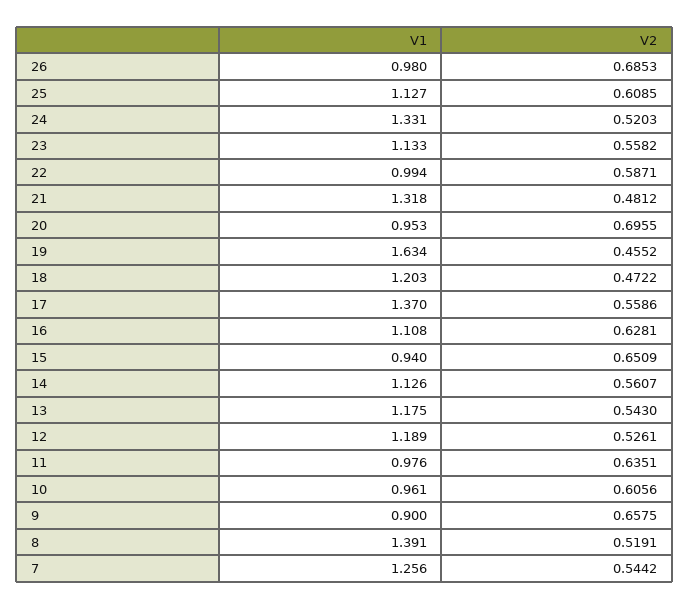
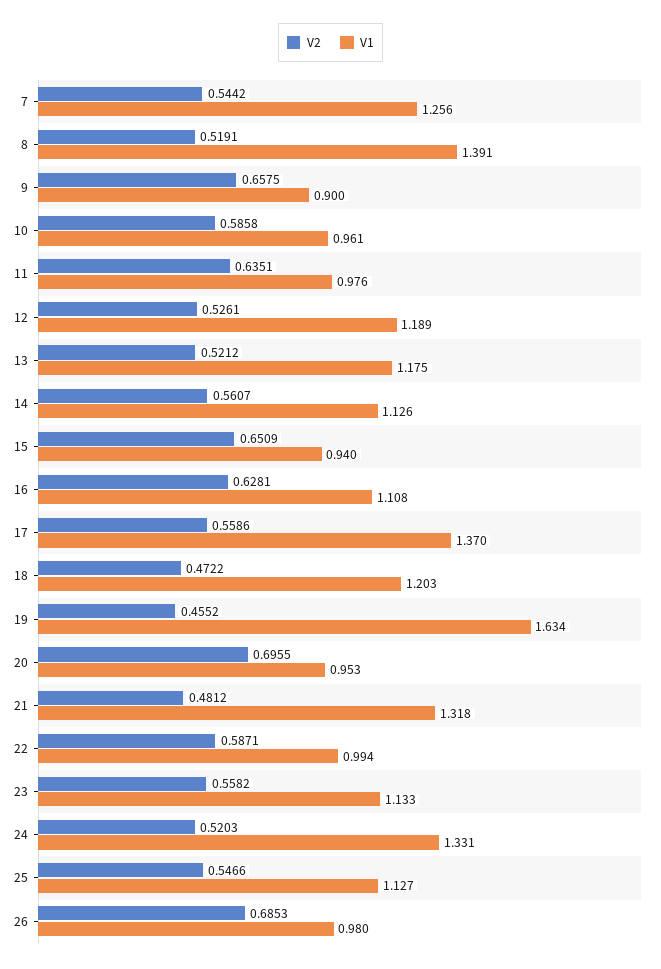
  {
    "V1": {
      "26": 0.98,
      "25": 1.127,
      "24": 1.331,
      "23": 1.133,
      "22": 0.994,
      "21": 1.318,
      "20": 0.953,
      "19": 1.634,
      "18": 1.203,
      "17": 1.37,
      "16": 1.108,
      "15": 0.94,
      "14": 1.126,
      "13": 1.175,
      "12": 1.189,
      "11": 0.976,
      "10": 0.961,
      "9": 0.9,
      "8": 1.391,
      "7": 1.256
    },
    "V2": {
      "26": 0.6853,
-     "25": 0.6085,
+     "25": 0.5466,
      "24": 0.5203,
      "23": 0.5582,
      "22": 0.5871,
      "21": 0.4812,
      "20": 0.6955,
      "19": 0.4552,
      "18": 0.4722,
      "17": 0.5586,
      "16": 0.6281,
      "15": 0.6509,
      "14": 0.5607,
-     "13": 0.543,
+     "13": 0.5212,
      "12": 0.5261,
      "11": 0.6351,
-     "10": 0.6056,
+     "10": 0.5858,
      "9": 0.6575,
      "8": 0.5191,
      "7": 0.5442
    }
  }

